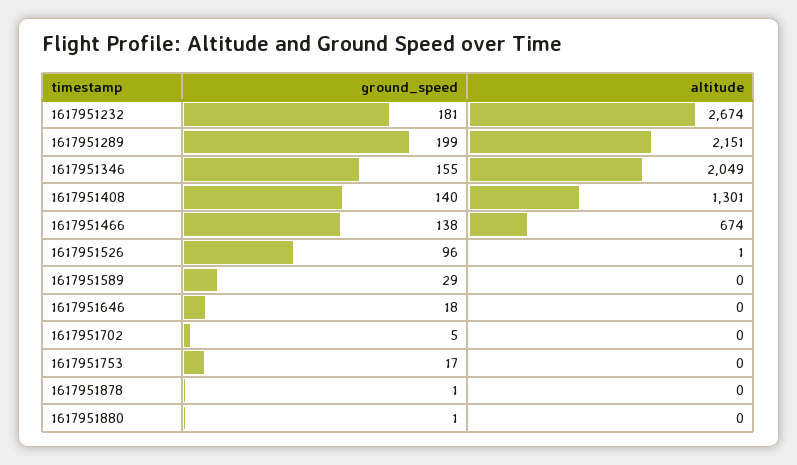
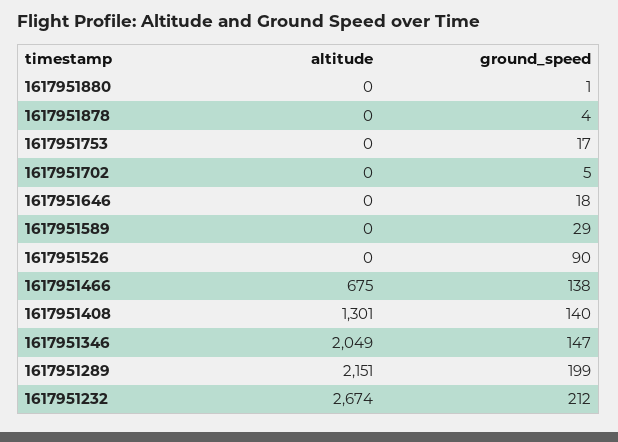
  {
    "ground_speed": {
-     "1617951232": 181,
+     "1617951232": 212,
      "1617951289": 199,
-     "1617951346": 155,
+     "1617951346": 147,
      "1617951408": 140,
      "1617951466": 138,
-     "1617951526": 96,
+     "1617951526": 90,
      "1617951589": 29,
      "1617951646": 18,
      "1617951702": 5,
      "1617951753": 17,
-     "1617951878": 1,
+     "1617951878": 4,
      "1617951880": 1
    },
    "altitude": {
      "1617951232": 2674,
      "1617951289": 2151,
      "1617951346": 2049,
      "1617951408": 1301,
-     "1617951466": 674,
+     "1617951466": 675,
-     "1617951526": 1,
+     "1617951526": 0,
      "1617951589": 0,
      "1617951646": 0,
      "1617951702": 0,
      "1617951753": 0,
      "1617951878": 0,
      "1617951880": 0
    }
  }

